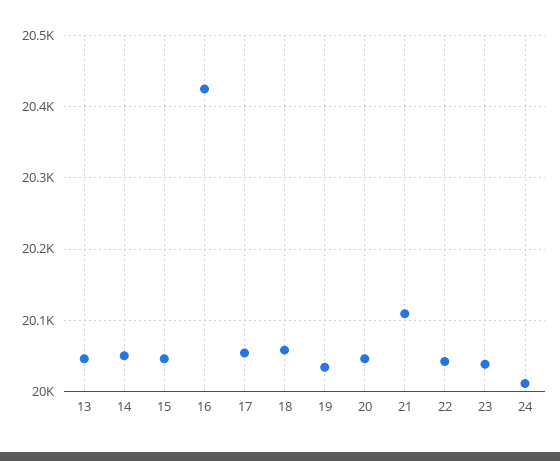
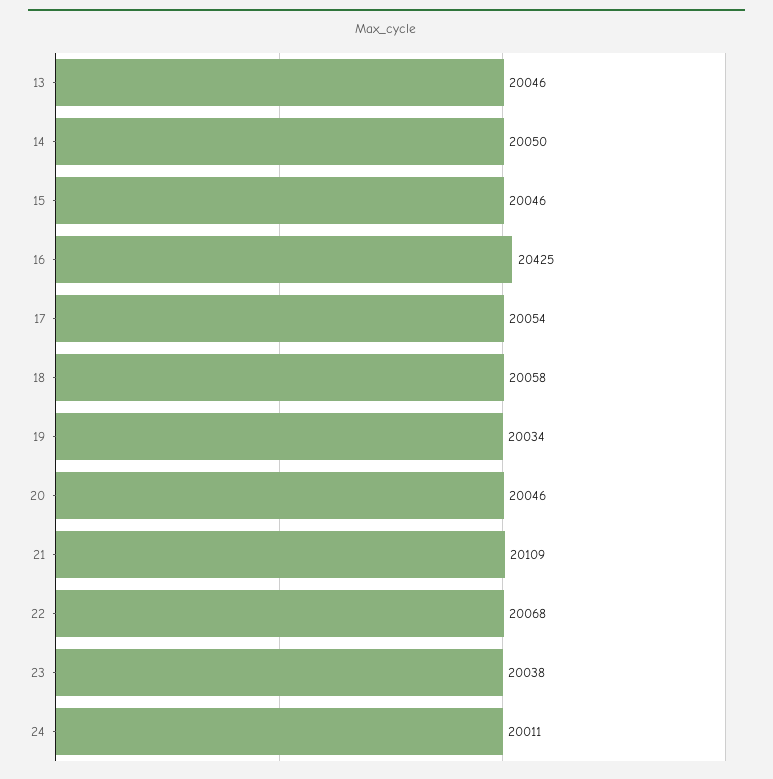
  {
    "13": 20046,
    "14": 20050,
    "15": 20046,
    "16": 20425,
    "17": 20054,
    "18": 20058,
    "19": 20034,
    "20": 20046,
    "21": 20109,
-   "22": 20040,
+   "22": 20068,
    "23": 20038,
    "24": 20011
  }

